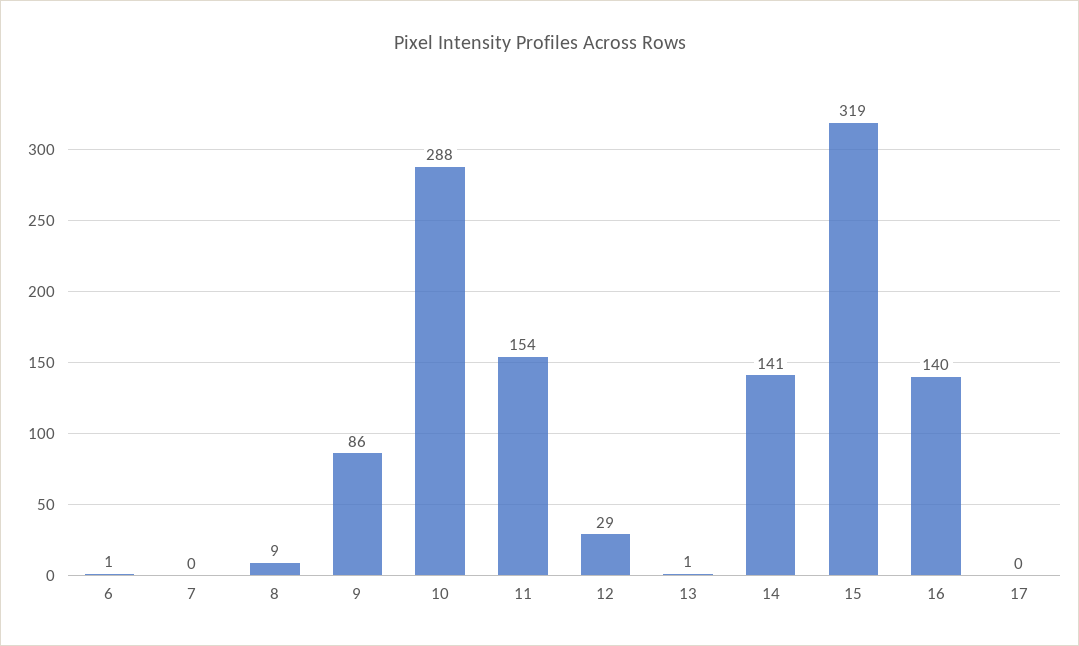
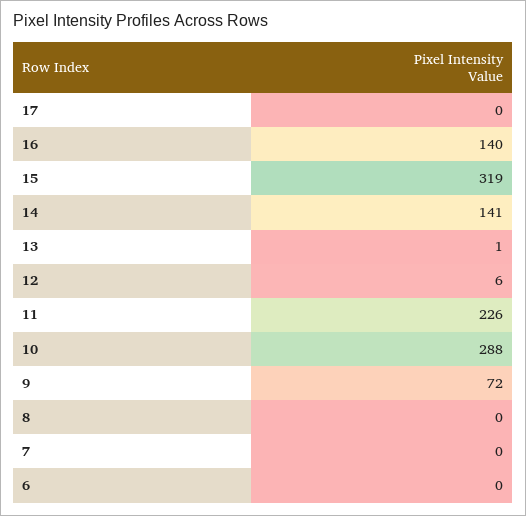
  {
-   "6": 1,
+   "6": 0,
    "7": 0,
-   "8": 9,
+   "8": 0,
-   "9": 86,
+   "9": 72,
    "10": 288,
-   "11": 154,
+   "11": 226,
-   "12": 29,
+   "12": 6,
    "13": 1,
    "14": 141,
    "15": 319,
    "16": 140,
    "17": 0
  }

